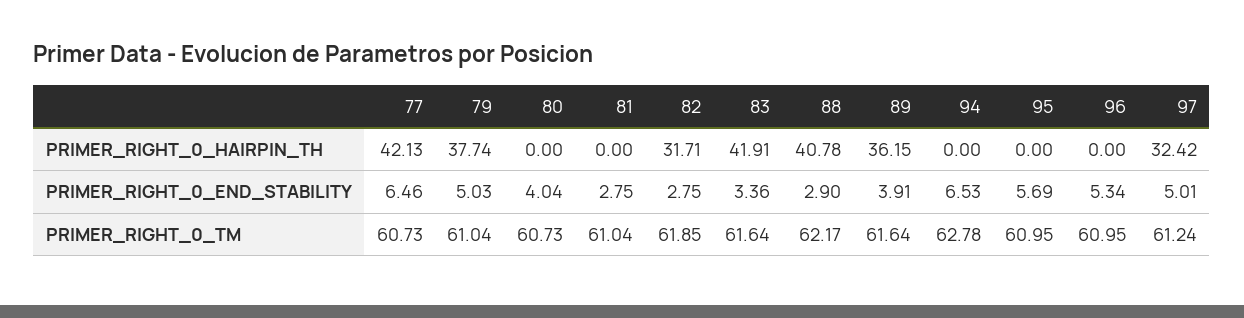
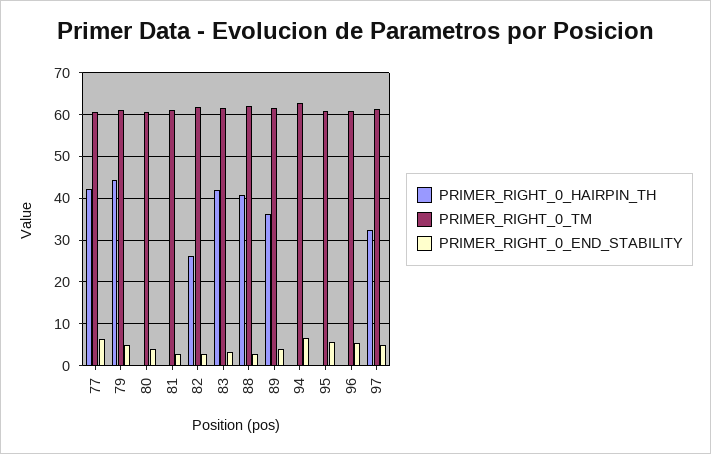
  {
    "PRIMER_RIGHT_0_HAIRPIN_TH": {
      "77": 42.13,
-     "79": 37.74,
+     "79": 44,
      "80": 0,
      "81": 0,
-     "82": 31.71,
+     "82": 26,
      "83": 41.91,
      "88": 40.78,
      "89": 36.15,
      "94": 0,
      "95": 0,
      "96": 0,
      "97": 32.42
    },
    "PRIMER_RIGHT_0_END_STABILITY": {
      "77": 6.46,
      "79": 5.03,
      "80": 4.04,
      "81": 2.75,
      "82": 2.75,
      "83": 3.36,
      "88": 2.9,
      "89": 3.91,
      "94": 6.53,
      "95": 5.69,
      "96": 5.34,
      "97": 5.01
    },
    "PRIMER_RIGHT_0_TM": {
      "77": 60.73,
      "79": 61.04,
      "80": 60.73,
      "81": 61.04,
      "82": 61.85,
      "83": 61.64,
      "88": 62.17,
      "89": 61.64,
      "94": 62.78,
      "95": 60.95,
      "96": 60.95,
      "97": 61.24
    }
  }

